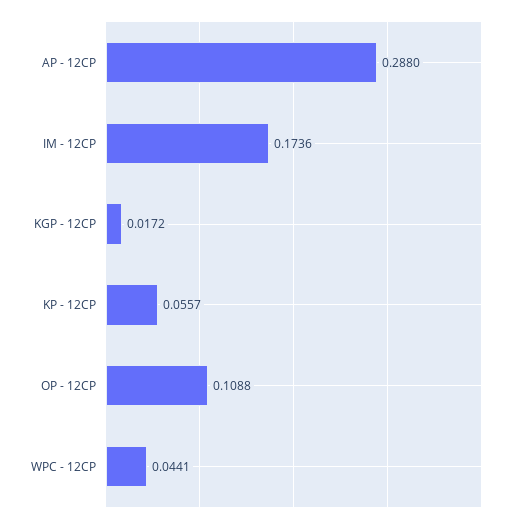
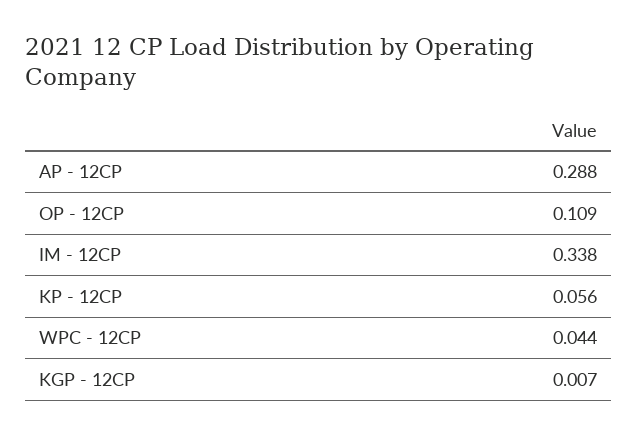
  {
    "AP - 12CP": 0.288,
-   "IM - 12CP": 0.1736,
+   "IM - 12CP": 0.338,
-   "KGP - 12CP": 0.0172,
+   "KGP - 12CP": 0.007,
    "KP - 12CP": 0.0557,
    "OP - 12CP": 0.1088,
    "WPC - 12CP": 0.0441
  }

